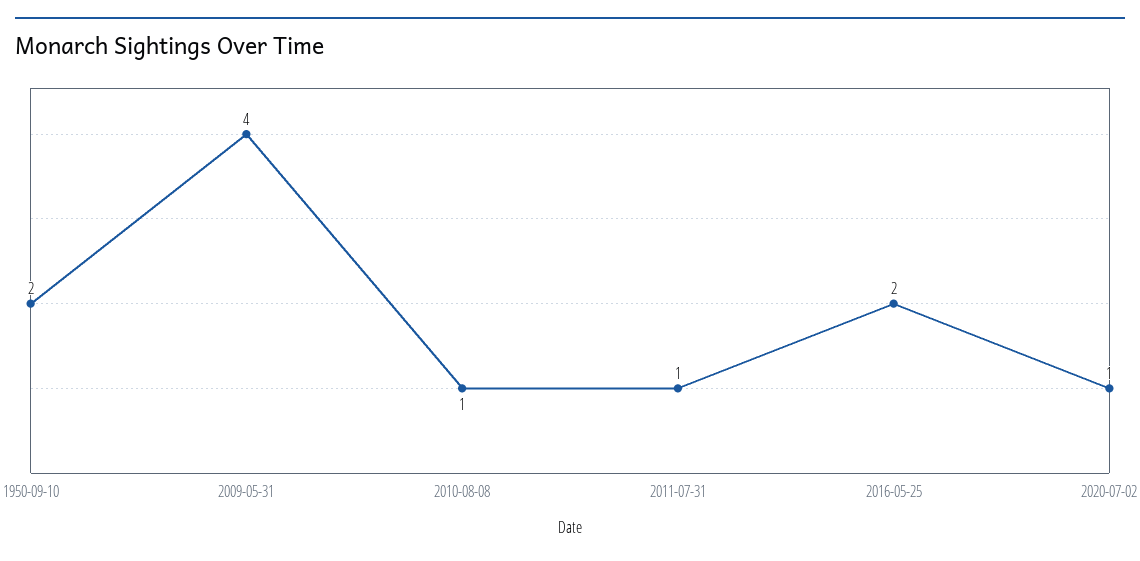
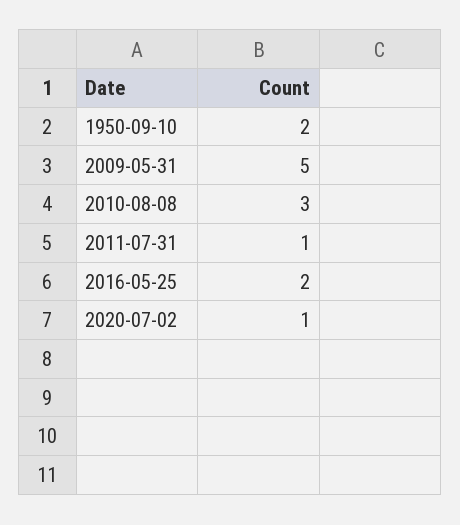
  {
    "1950-09-10": 2,
-   "2009-05-31": 4,
+   "2009-05-31": 5,
-   "2010-08-08": 1,
+   "2010-08-08": 3,
    "2011-07-31": 1,
    "2016-05-25": 2,
    "2020-07-02": 1
  }

